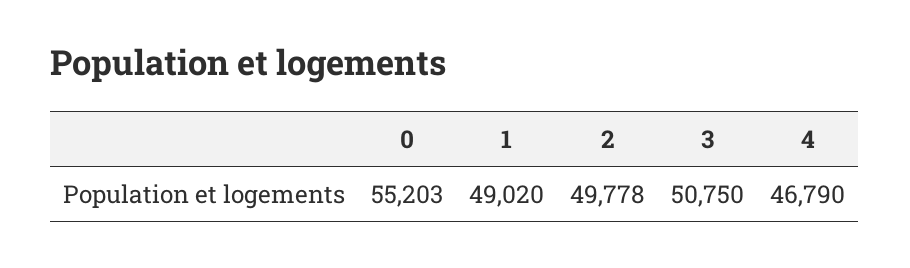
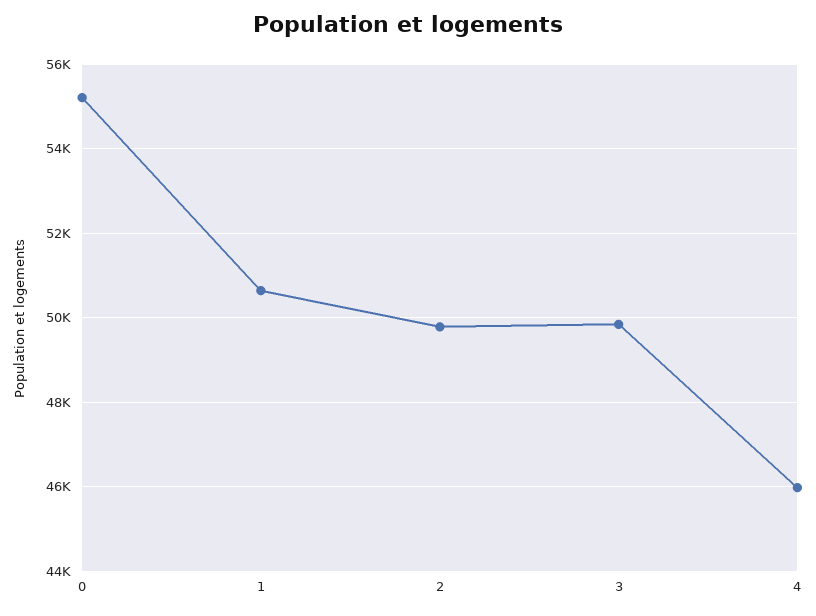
  {
    "0": 55203,
-   "1": 49020,
+   "1": 50600,
    "2": 49778,
-   "3": 50750,
+   "3": 49800,
-   "4": 46790
+   "4": 46000
  }

